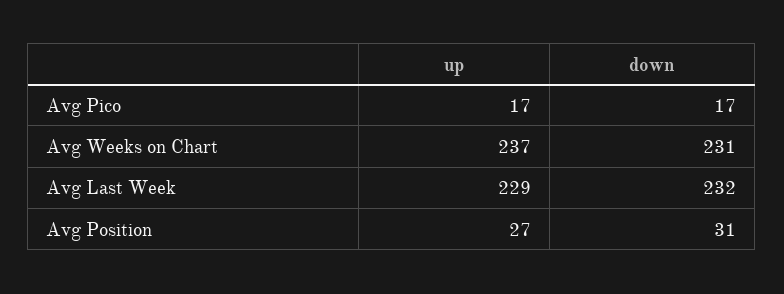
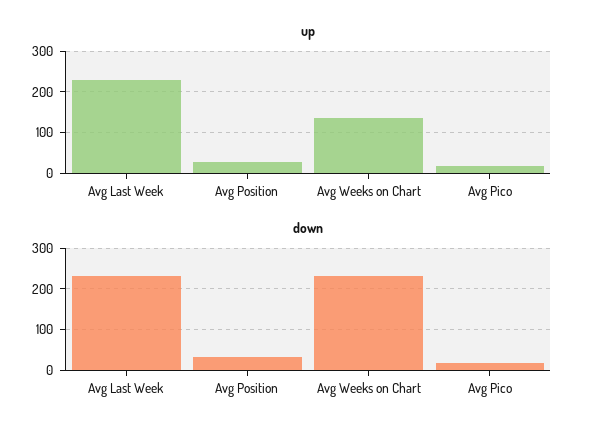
  {
    "up": {
      "Avg Pico": 17,
-     "Avg Weeks on Chart": 237,
+     "Avg Weeks on Chart": 140,
      "Avg Last Week": 229,
      "Avg Position": 27
    },
    "down": {
      "Avg Pico": 17,
      "Avg Weeks on Chart": 231,
      "Avg Last Week": 232,
      "Avg Position": 31
    }
  }

